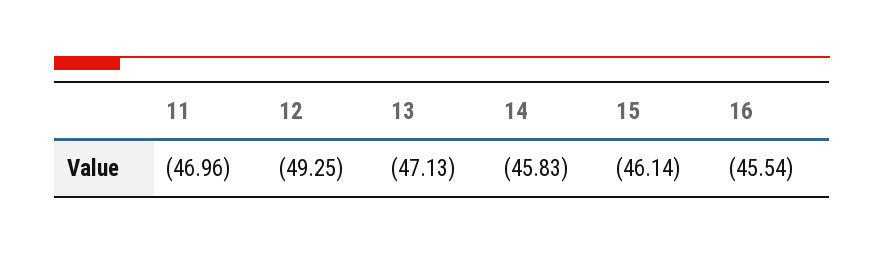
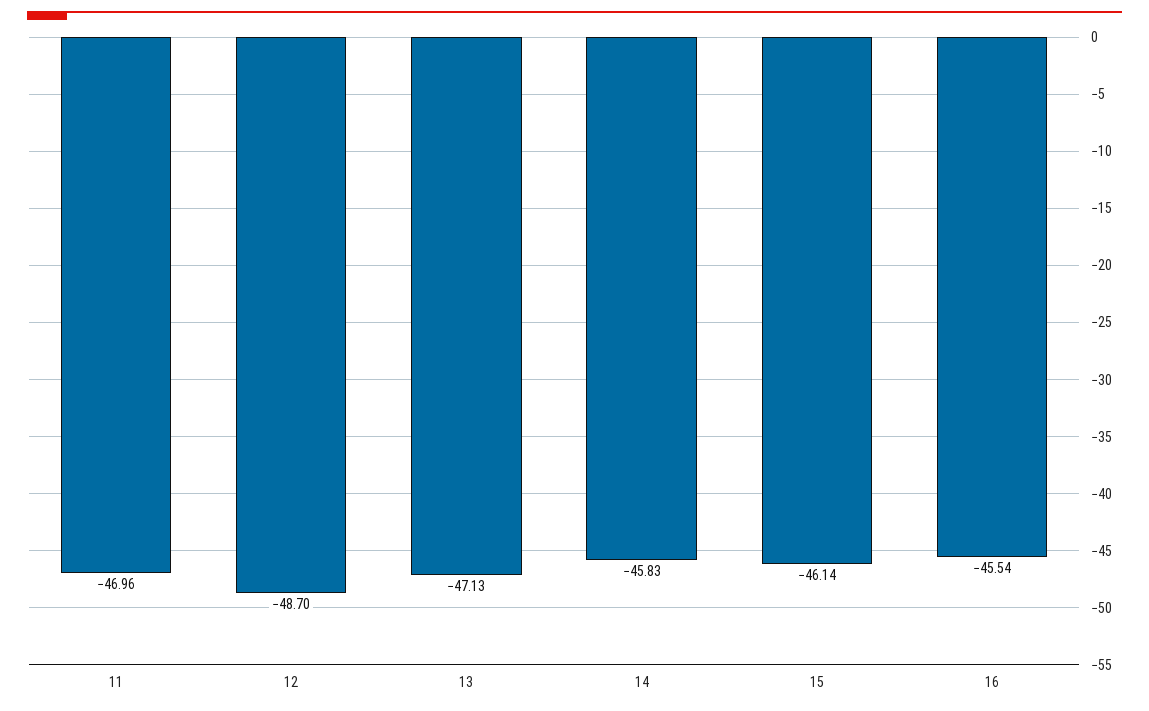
  {
    "11": -46.96,
-   "12": -49.25,
+   "12": -48.7,
    "13": -47.13,
    "14": -45.83,
    "15": -46.14,
    "16": -45.54
  }

